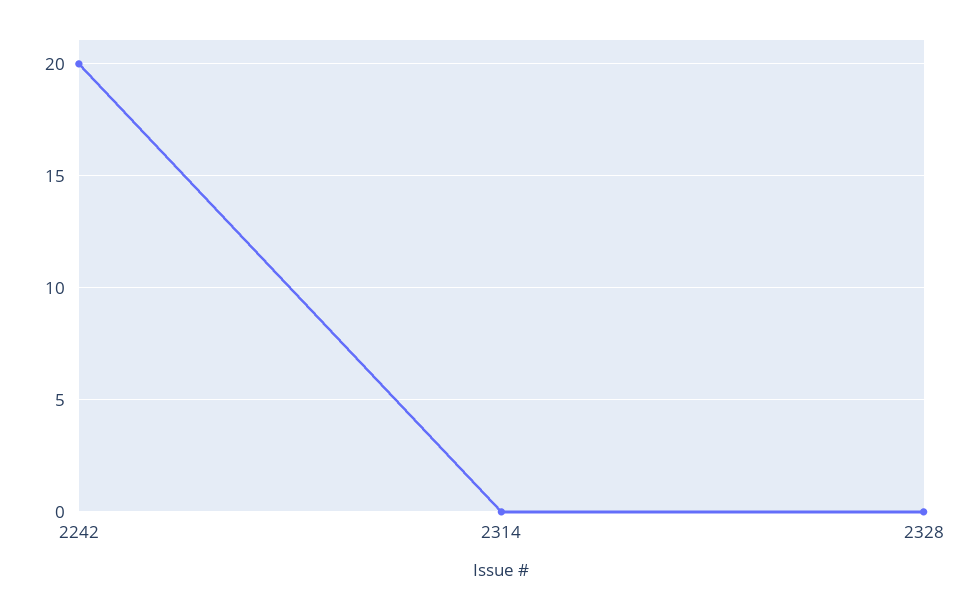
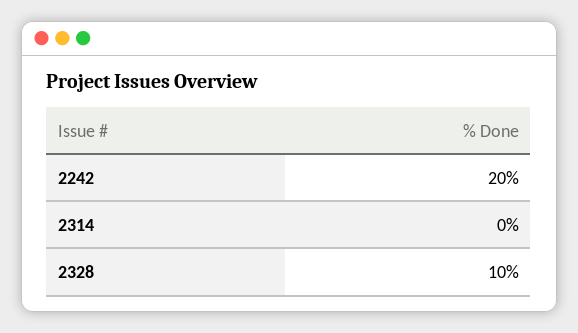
  {
    "2242": 20,
    "2314": 0,
-   "2328": 0
+   "2328": 10
  }

